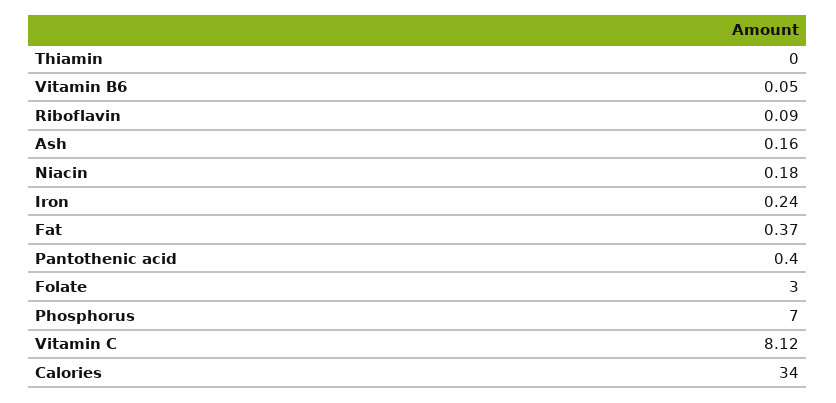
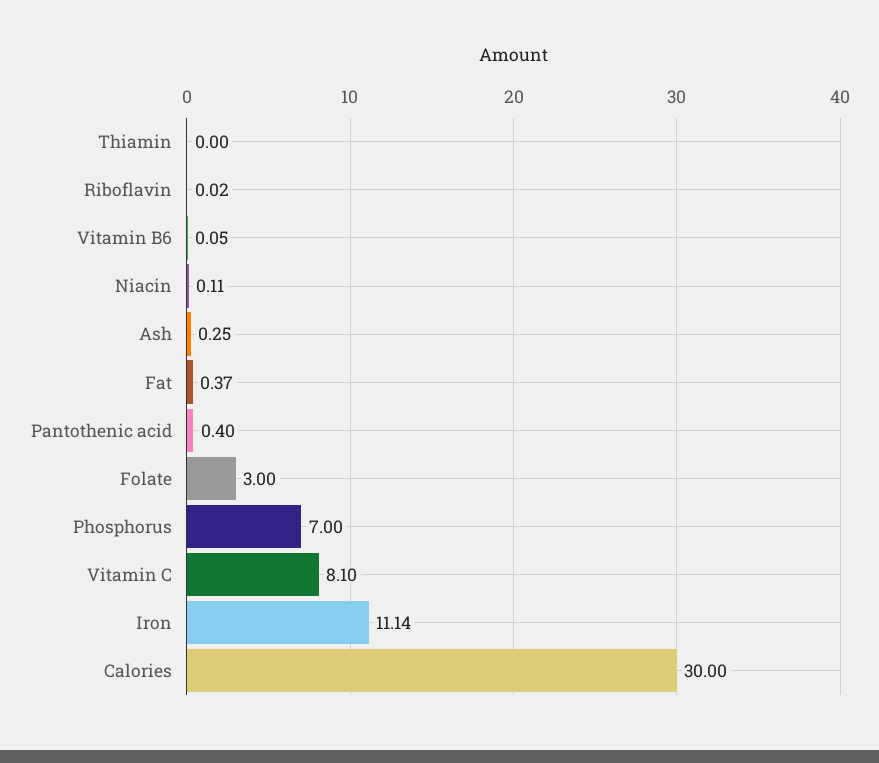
  {
    "Thiamin": 0,
    "Vitamin B6": 0.05,
-   "Riboflavin": 0.09,
+   "Riboflavin": 0.02,
-   "Ash": 0.16,
+   "Ash": 0.25,
-   "Niacin": 0.18,
+   "Niacin": 0.11,
-   "Iron": 0.24,
+   "Iron": 11.14,
    "Fat": 0.37,
    "Pantothenic acid": 0.4,
    "Folate": 3,
    "Phosphorus": 7,
-   "Vitamin C": 8.12,
+   "Vitamin C": 8.1,
-   "Calories": 34
+   "Calories": 30
  }

